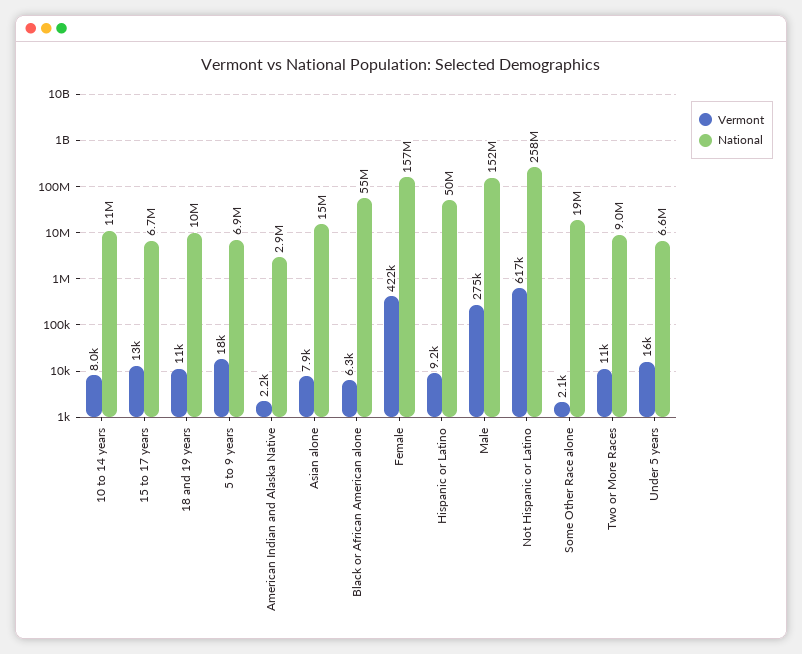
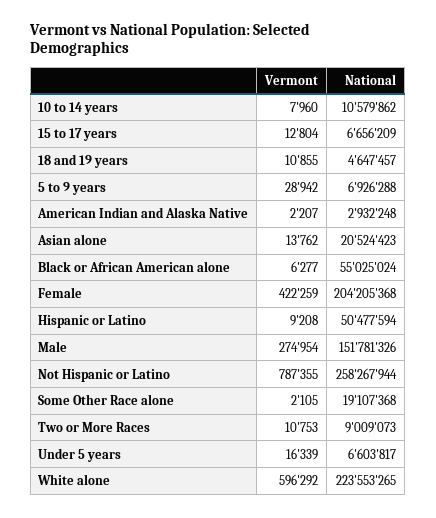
  {
    "Vermont": {
      "10 to 14 years": 7960,
      "15 to 17 years": 12804,
      "18 and 19 years": 10855,
-     "5 to 9 years": 18000,
+     "5 to 9 years": 28942,
      "American Indian and Alaska Native": 2207,
-     "Asian alone": 7900,
+     "Asian alone": 13762,
      "Black or African American alone": 6277,
      "Female": 422259,
      "Hispanic or Latino": 9208,
      "Male": 274954,
-     "Not Hispanic or Latino": 617000,
+     "Not Hispanic or Latino": 787355,
      "Some Other Race alone": 2105,
      "Two or More Races": 10753,
-     "Under 5 years": 16339
+     "Under 5 years": 16339,
+     "White alone": 596292
    },
    "National": {
      "10 to 14 years": 10579862,
      "15 to 17 years": 6656209,
-     "18 and 19 years": 10000000,
+     "18 and 19 years": 4647457,
      "5 to 9 years": 6926288,
      "American Indian and Alaska Native": 2932248,
-     "Asian alone": 15000000,
+     "Asian alone": 20524423,
      "Black or African American alone": 55025024,
-     "Female": 157000000,
+     "Female": 204205368,
      "Hispanic or Latino": 50477594,
      "Male": 151781326,
      "Not Hispanic or Latino": 258267944,
      "Some Other Race alone": 19107368,
      "Two or More Races": 9009073,
-     "Under 5 years": 6603817
+     "Under 5 years": 6603817,
+     "White alone": 223553265
    }
  }

